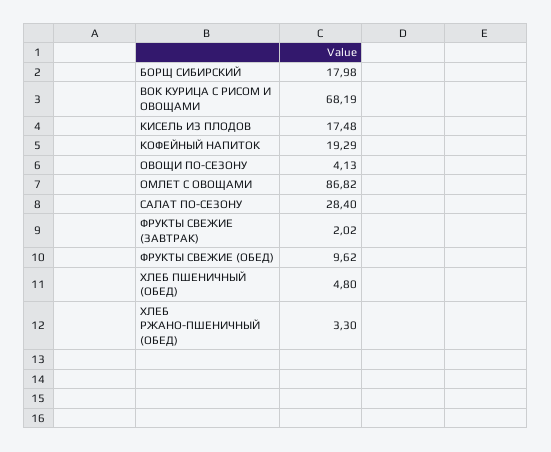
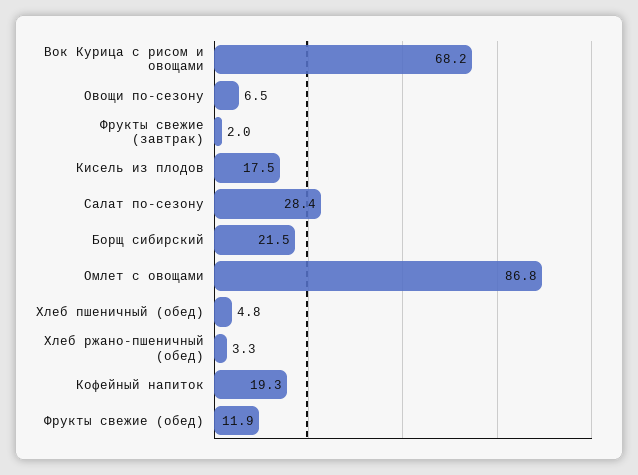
  {
-   "БОРЩ СИБИРСКИЙ": 17.98,
+   "БОРЩ СИБИРСКИЙ": 21.5,
    "ВОК КУРИЦА С РИСОМ И ОВОЩАМИ": 68.19,
    "КИСЕЛЬ ИЗ ПЛОДОВ": 17.48,
    "КОФЕЙНЫЙ НАПИТОК": 19.29,
-   "ОВОЩИ ПО-СЕЗОНУ": 4.13,
+   "ОВОЩИ ПО-СЕЗОНУ": 6.5,
    "ОМЛЕТ С ОВОЩАМИ": 86.82,
    "САЛАТ ПО-СЕЗОНУ": 28.4,
    "ФРУКТЫ СВЕЖИЕ (ЗАВТРАК)": 2.02,
-   "ФРУКТЫ СВЕЖИЕ (ОБЕД)": 9.62,
+   "ФРУКТЫ СВЕЖИЕ (ОБЕД)": 11.9,
    "ХЛЕБ ПШЕНИЧНЫЙ (ОБЕД)": 4.8,
    "ХЛЕБ РЖАНО-ПШЕНИЧНЫЙ (ОБЕД)": 3.3
  }

